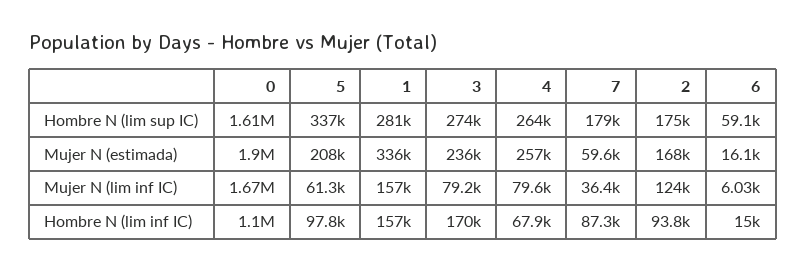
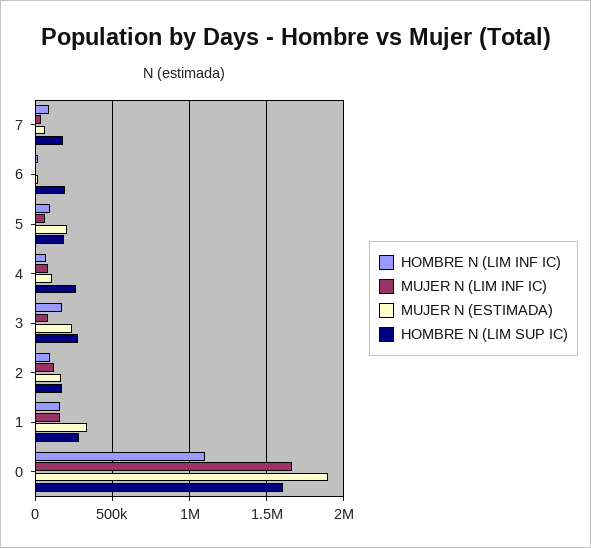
  {
    "Hombre N (lim sup IC)": {
      "0": 1610000,
-     "5": 337000,
+     "5": 200000,
      "1": 281000,
      "3": 274000,
      "4": 264000,
      "7": 179000,
      "2": 175000,
-     "6": 59100
+     "6": 200000
    },
    "Mujer N (estimada)": {
      "0": 1900000,
      "5": 208000,
      "1": 336000,
      "3": 236000,
-     "4": 257000,
+     "4": 100000,
      "7": 59600,
      "2": 168000,
      "6": 16100
    },
    "Mujer N (lim inf IC)": {
      "0": 1670000,
      "5": 61300,
      "1": 157000,
      "3": 79200,
      "4": 79600,
      "7": 36400,
      "2": 124000,
      "6": 6030
    },
    "Hombre N (lim inf IC)": {
      "0": 1100000,
      "5": 97800,
      "1": 157000,
      "3": 170000,
      "4": 67900,
      "7": 87300,
      "2": 93800,
      "6": 15000
    }
  }

